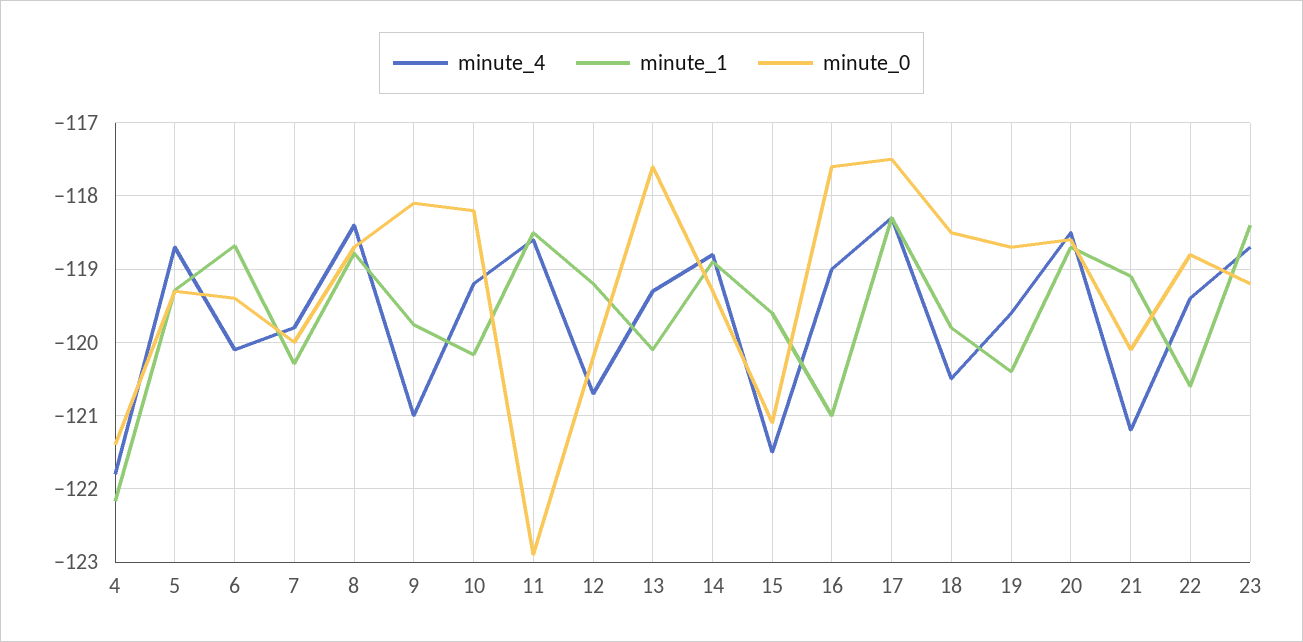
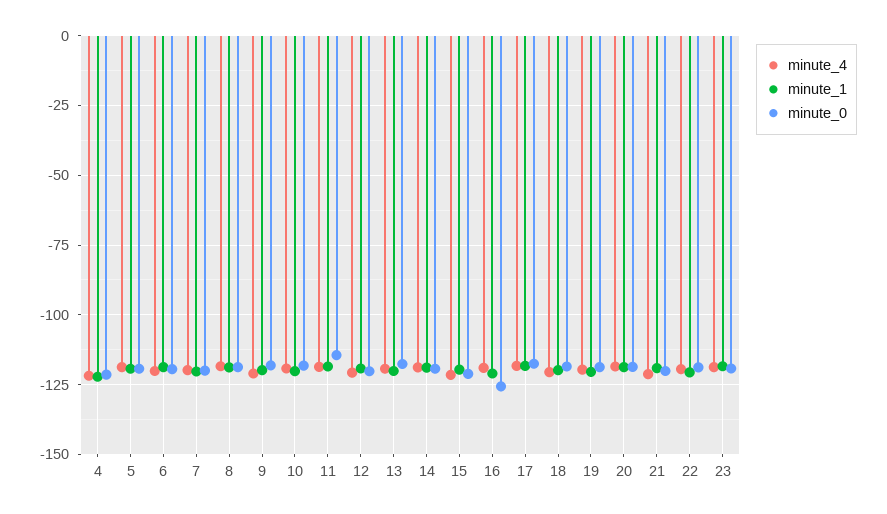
  {
    "minute_4": {
      "4": -121.8,
      "5": -118.7,
      "6": -120.1,
      "7": -119.8,
      "8": -118.4,
      "9": -121,
      "10": -119.2,
      "11": -118.6,
      "12": -120.7,
      "13": -119.3,
      "14": -118.8,
      "15": -121.5,
      "16": -119,
      "17": -118.3,
      "18": -120.5,
      "19": -119.6,
      "20": -118.5,
      "21": -121.2,
      "22": -119.4,
      "23": -118.7
    },
    "minute_1": {
      "4": -122.2,
      "5": -119.3,
      "6": -118.7,
      "7": -120.3,
      "8": -118.8,
      "9": -119.8,
      "10": -120.2,
      "11": -118.5,
      "12": -119.2,
      "13": -120.1,
      "14": -118.9,
      "15": -119.6,
      "16": -121,
      "17": -118.3,
      "18": -119.8,
      "19": -120.4,
      "20": -118.7,
      "21": -119.1,
      "22": -120.6,
      "23": -118.4
    },
    "minute_0": {
      "4": -121.4,
      "5": -119.3,
      "6": -119.4,
      "7": -120,
      "8": -118.7,
      "9": -118.1,
      "10": -118.2,
-     "11": -122.9,
+     "11": -115,
      "12": -120.2,
      "13": -117.6,
      "14": -119.3,
      "15": -121.1,
-     "16": -117.6,
+     "16": -125,
      "17": -117.5,
      "18": -118.5,
      "19": -118.7,
      "20": -118.6,
      "21": -120.1,
      "22": -118.8,
      "23": -119.2
    }
  }

